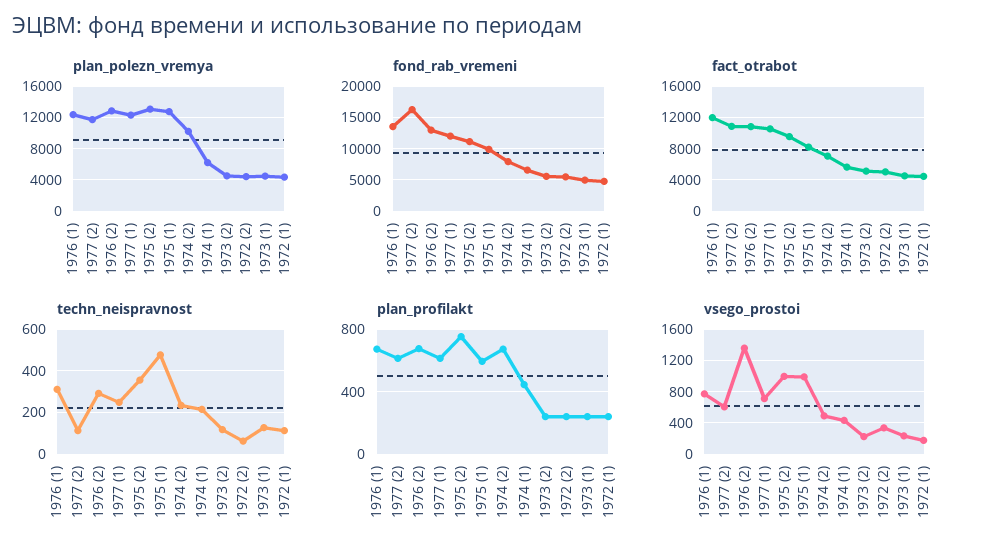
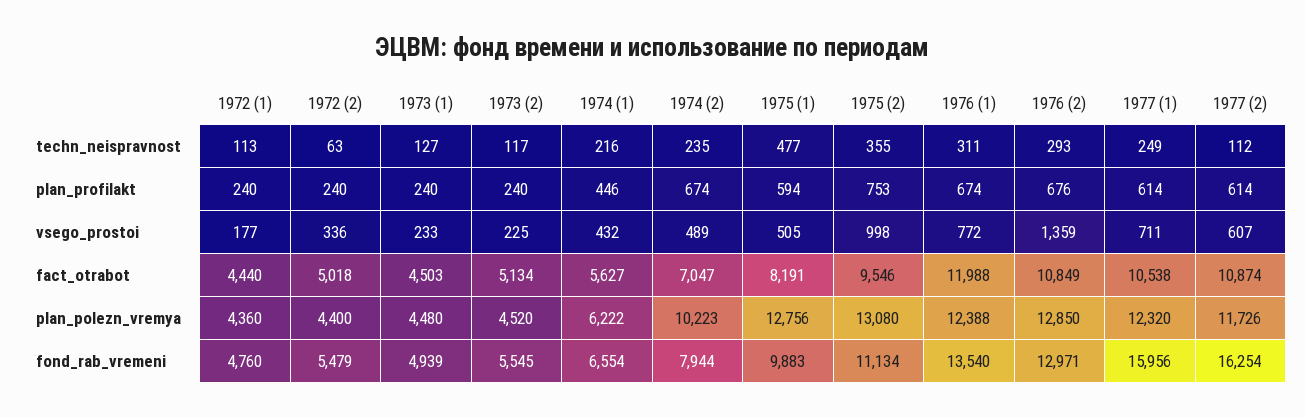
  {
    "plan_polezn_vremya": {
      "1976 (1)": 12388,
      "1977 (2)": 11726,
      "1976 (2)": 12850,
      "1977 (1)": 12320,
      "1975 (2)": 13080,
      "1975 (1)": 12756,
      "1974 (2)": 10223,
      "1974 (1)": 6222,
      "1973 (2)": 4520,
      "1972 (2)": 4400,
      "1973 (1)": 4480,
      "1972 (1)": 4360
    },
    "fond_rab_vremeni": {
      "1976 (1)": 13540,
      "1977 (2)": 16254,
      "1976 (2)": 12971,
-     "1977 (1)": 12000,
+     "1977 (1)": 15956,
      "1975 (2)": 11134,
      "1975 (1)": 9883,
      "1974 (2)": 7944,
      "1974 (1)": 6554,
      "1973 (2)": 5545,
      "1972 (2)": 5479,
      "1973 (1)": 4939,
      "1972 (1)": 4760
    },
    "fact_otrabot": {
      "1976 (1)": 11988,
      "1977 (2)": 10874,
      "1976 (2)": 10849,
      "1977 (1)": 10538,
      "1975 (2)": 9546,
      "1975 (1)": 8191,
      "1974 (2)": 7047,
      "1974 (1)": 5627,
      "1973 (2)": 5134,
      "1972 (2)": 5018,
      "1973 (1)": 4503,
      "1972 (1)": 4440
    },
    "techn_neispravnost": {
      "1976 (1)": 311,
      "1977 (2)": 112,
      "1976 (2)": 293,
      "1977 (1)": 249,
      "1975 (2)": 355,
      "1975 (1)": 477,
      "1974 (2)": 235,
      "1974 (1)": 216,
      "1973 (2)": 117,
      "1972 (2)": 63,
      "1973 (1)": 127,
      "1972 (1)": 113
    },
    "plan_profilakt": {
      "1976 (1)": 674,
      "1977 (2)": 614,
      "1976 (2)": 676,
      "1977 (1)": 614,
      "1975 (2)": 753,
      "1975 (1)": 594,
      "1974 (2)": 674,
      "1974 (1)": 446,
      "1973 (2)": 240,
      "1972 (2)": 240,
      "1973 (1)": 240,
      "1972 (1)": 240
    },
    "vsego_prostoi": {
      "1976 (1)": 772,
      "1977 (2)": 607,
      "1976 (2)": 1359,
      "1977 (1)": 711,
      "1975 (2)": 998,
-     "1975 (1)": 1000,
+     "1975 (1)": 505,
      "1974 (2)": 489,
      "1974 (1)": 432,
      "1973 (2)": 225,
      "1972 (2)": 336,
      "1973 (1)": 233,
      "1972 (1)": 177
    }
  }

